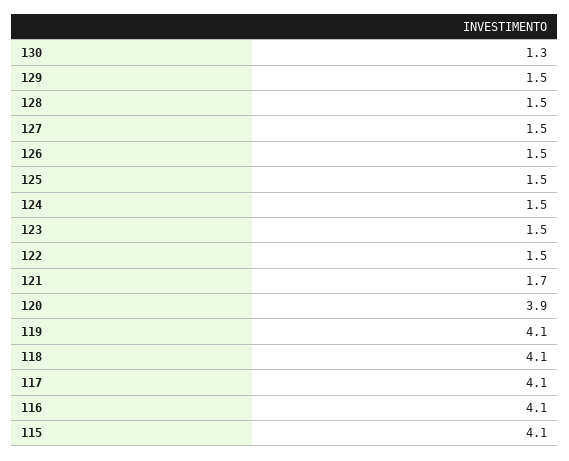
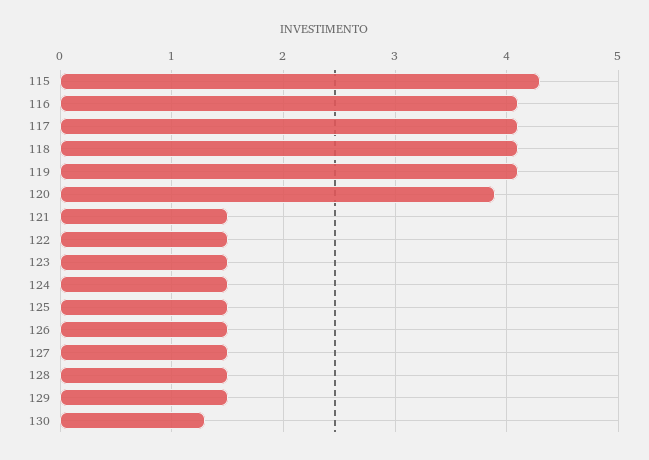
  {
    "130": 1.3,
    "129": 1.5,
    "128": 1.5,
    "127": 1.5,
    "126": 1.5,
    "125": 1.5,
    "124": 1.5,
    "123": 1.5,
    "122": 1.5,
-   "121": 1.7,
+   "121": 1.5,
    "120": 3.9,
    "119": 4.1,
    "118": 4.1,
    "117": 4.1,
    "116": 4.1,
-   "115": 4.1
+   "115": 4.3
  }

